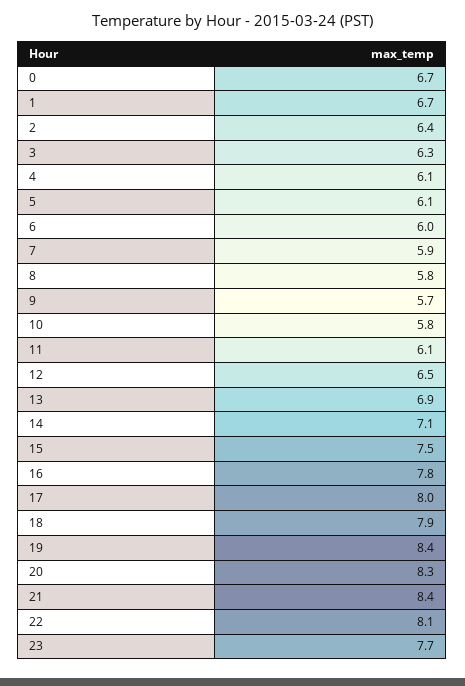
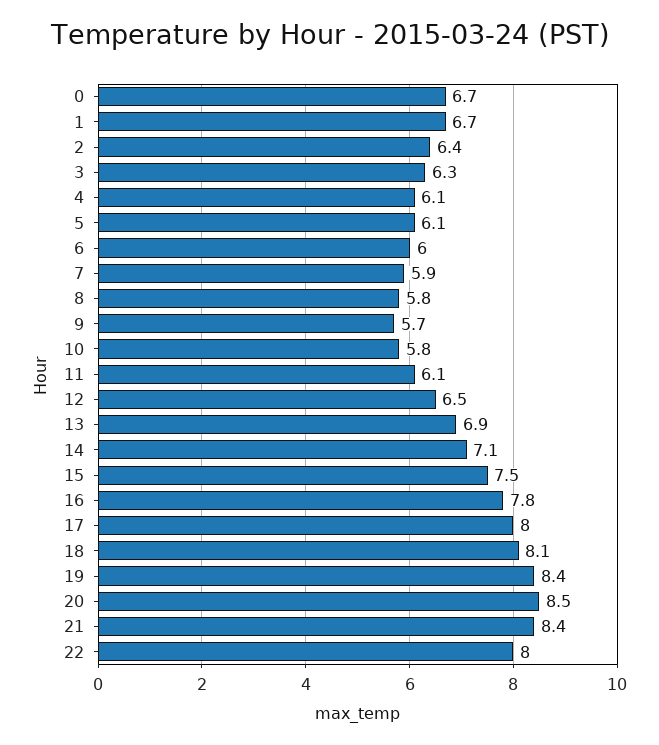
  {
    "0": 6.7,
    "1": 6.7,
    "2": 6.4,
    "3": 6.3,
    "4": 6.1,
    "5": 6.1,
    "6": 6,
    "7": 5.9,
    "8": 5.8,
    "9": 5.7,
    "10": 5.8,
    "11": 6.1,
    "12": 6.5,
    "13": 6.9,
    "14": 7.1,
    "15": 7.5,
    "16": 7.8,
    "17": 8,
-   "18": 7.9,
+   "18": 8.1,
    "19": 8.4,
-   "20": 8.3,
+   "20": 8.5,
    "21": 8.4,
-   "22": 8.1,
+   "22": 8
-   "23": 7.7
  }

